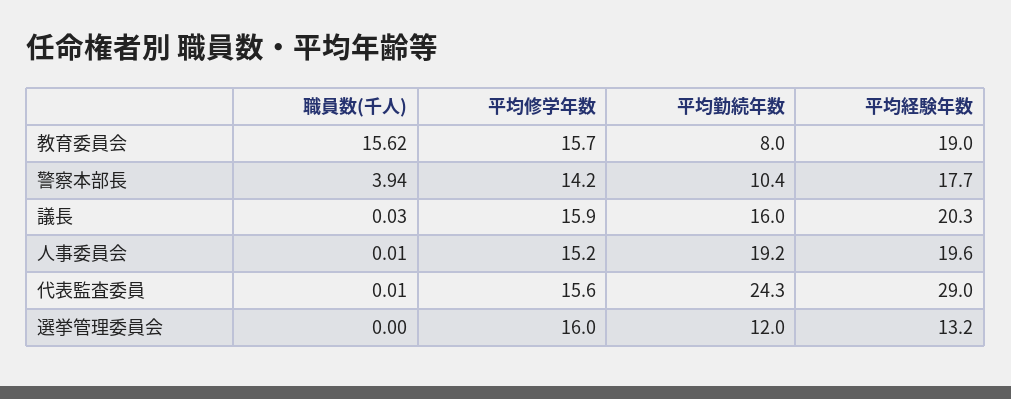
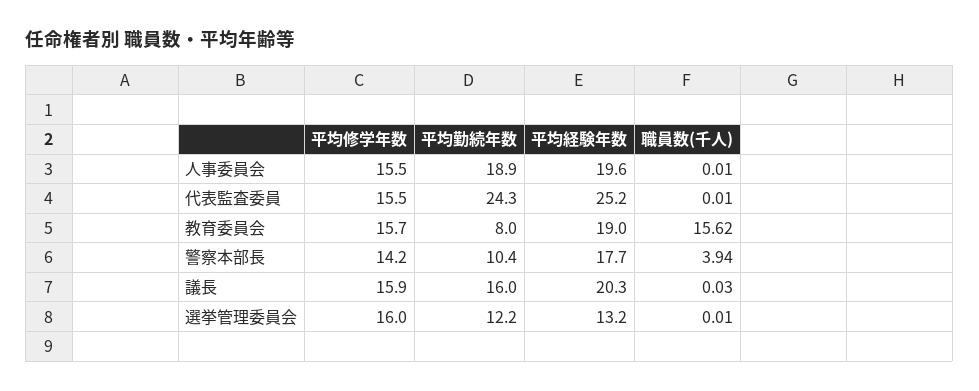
  {
    "職員数(千人)": {
      "教育委員会": 15.62,
      "警察本部長": 3.94,
      "議長": 0.03,
      "人事委員会": 0.01,
      "代表監査委員": 0.01,
-     "選挙管理委員会": 0
+     "選挙管理委員会": 0.01
    },
    "平均修学年数": {
      "教育委員会": 15.7,
      "警察本部長": 14.2,
      "議長": 15.9,
-     "人事委員会": 15.2,
+     "人事委員会": 15.5,
-     "代表監査委員": 15.6,
+     "代表監査委員": 15.5,
      "選挙管理委員会": 16
    },
    "平均勤続年数": {
      "教育委員会": 8,
      "警察本部長": 10.4,
      "議長": 16,
-     "人事委員会": 19.2,
+     "人事委員会": 18.9,
      "代表監査委員": 24.3,
-     "選挙管理委員会": 12
+     "選挙管理委員会": 12.2
    },
    "平均経験年数": {
      "教育委員会": 19,
      "警察本部長": 17.7,
      "議長": 20.3,
      "人事委員会": 19.6,
-     "代表監査委員": 29,
+     "代表監査委員": 25.2,
      "選挙管理委員会": 13.2
    }
  }

